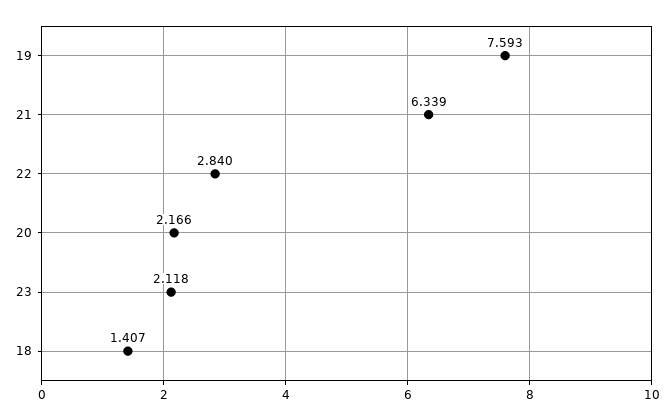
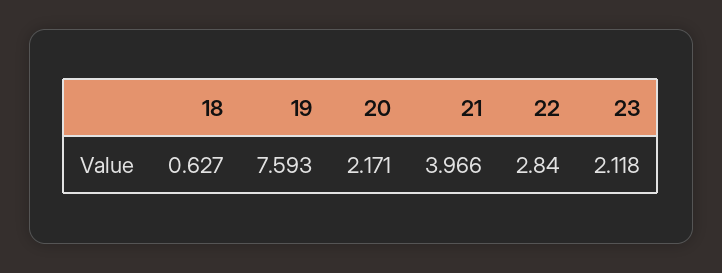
  {
    "19": 7.593,
-   "21": 6.339,
+   "21": 3.966,
    "22": 2.84,
-   "20": 2.166,
+   "20": 2.171,
    "23": 2.118,
-   "18": 1.407
+   "18": 0.627
  }

